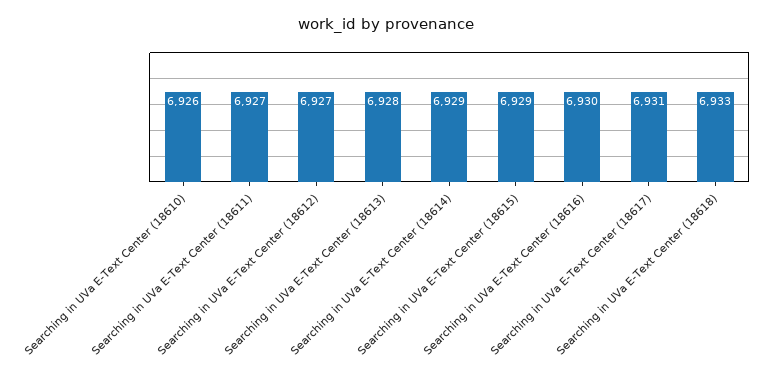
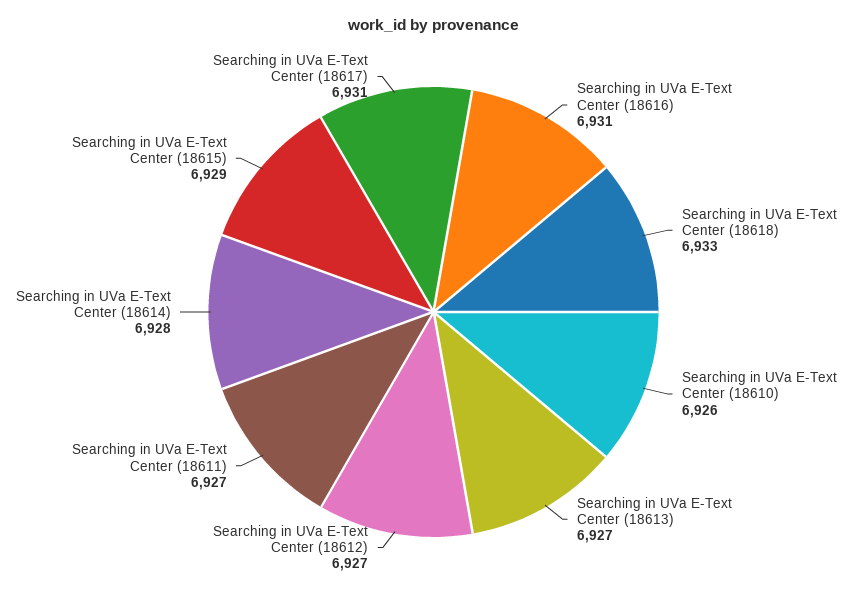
  {
    "Searching in UVa E-Text Center (18610)": 6926,
    "Searching in UVa E-Text Center (18611)": 6927,
    "Searching in UVa E-Text Center (18612)": 6927,
-   "Searching in UVa E-Text Center (18613)": 6928,
+   "Searching in UVa E-Text Center (18613)": 6927,
-   "Searching in UVa E-Text Center (18614)": 6929,
+   "Searching in UVa E-Text Center (18614)": 6928,
    "Searching in UVa E-Text Center (18615)": 6929,
-   "Searching in UVa E-Text Center (18616)": 6930,
+   "Searching in UVa E-Text Center (18616)": 6931,
    "Searching in UVa E-Text Center (18617)": 6931,
    "Searching in UVa E-Text Center (18618)": 6933
  }

